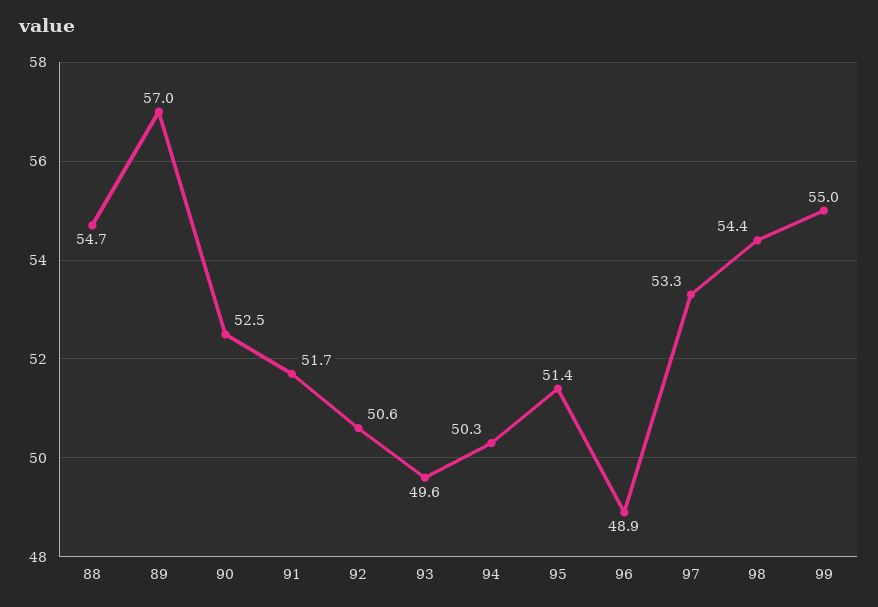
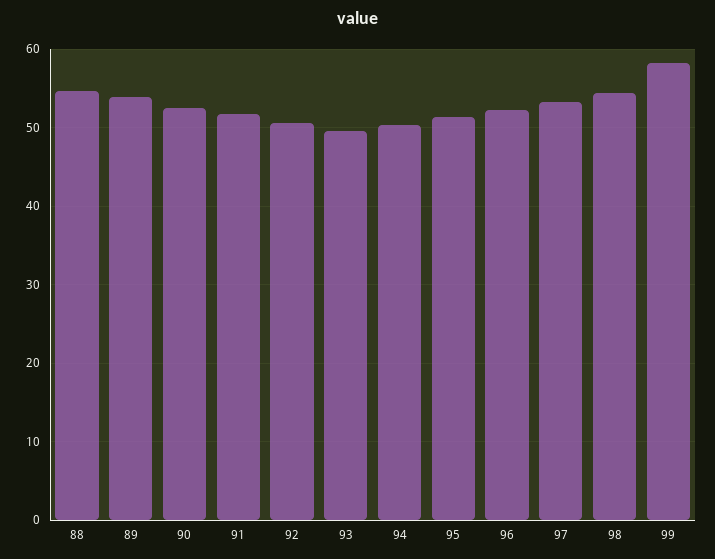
  {
    "88": 54.7,
-   "89": 57,
+   "89": 54,
    "90": 52.5,
    "91": 51.7,
    "92": 50.6,
    "93": 49.6,
    "94": 50.3,
    "95": 51.4,
-   "96": 48.9,
+   "96": 52,
    "97": 53.3,
    "98": 54.4,
-   "99": 55
+   "99": 58
  }

